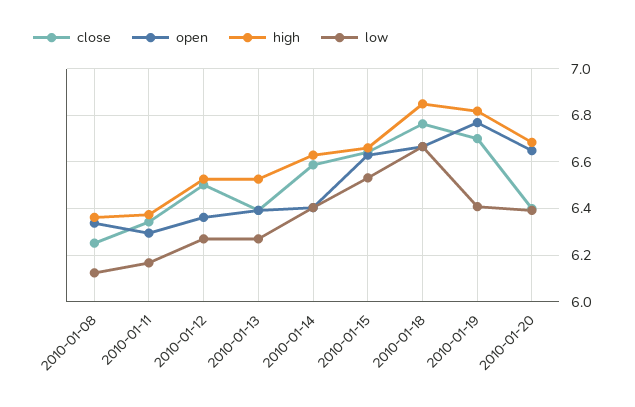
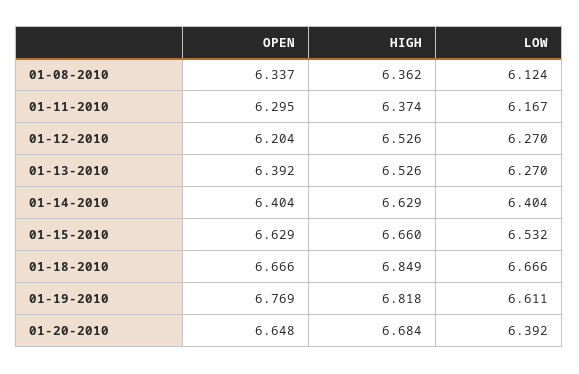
  {
-   "close": {
-     "2010-01-08": 6.25,
-     "2010-01-11": 6.35,
-     "2010-01-12": 6.5,
-     "2010-01-13": 6.4,
-     "2010-01-14": 6.6,
-     "2010-01-15": 6.65,
-     "2010-01-18": 6.75,
-     "2010-01-19": 6.7,
-     "2010-01-20": 6.4
-   },
    "open": {
      "2010-01-08": 6.337,
      "2010-01-11": 6.295,
-     "2010-01-12": 6.35,
+     "2010-01-12": 6.204,
      "2010-01-13": 6.392,
      "2010-01-14": 6.404,
      "2010-01-15": 6.629,
      "2010-01-18": 6.666,
      "2010-01-19": 6.769,
      "2010-01-20": 6.648
    },
    "high": {
      "2010-01-08": 6.362,
      "2010-01-11": 6.374,
      "2010-01-12": 6.526,
      "2010-01-13": 6.526,
      "2010-01-14": 6.629,
      "2010-01-15": 6.66,
      "2010-01-18": 6.849,
      "2010-01-19": 6.818,
      "2010-01-20": 6.684
    },
    "low": {
      "2010-01-08": 6.124,
      "2010-01-11": 6.167,
      "2010-01-12": 6.27,
      "2010-01-13": 6.27,
      "2010-01-14": 6.404,
      "2010-01-15": 6.532,
      "2010-01-18": 6.666,
-     "2010-01-19": 6.4,
+     "2010-01-19": 6.611,
      "2010-01-20": 6.392
    }
  }

